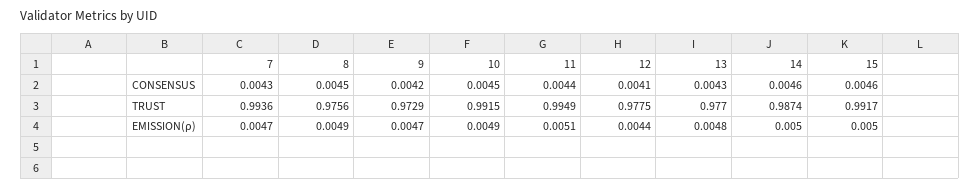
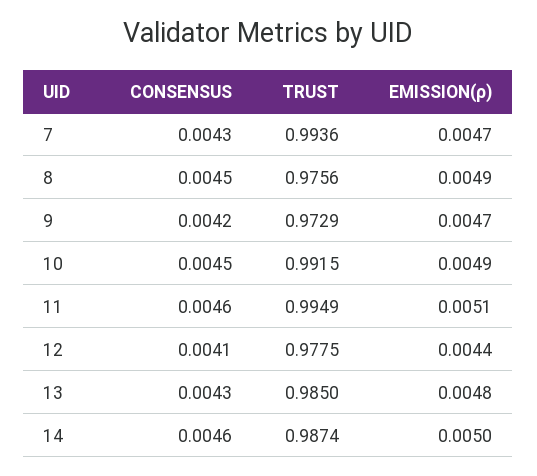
  {
    "7": {
      "CONSENSUS": 0.0043,
      "TRUST": 0.9936,
      "EMISSION(ρ)": 0.0047
    },
    "8": {
      "CONSENSUS": 0.0045,
      "TRUST": 0.9756,
      "EMISSION(ρ)": 0.0049
    },
    "9": {
      "CONSENSUS": 0.0042,
      "TRUST": 0.9729,
      "EMISSION(ρ)": 0.0047
    },
    "10": {
      "CONSENSUS": 0.0045,
      "TRUST": 0.9915,
      "EMISSION(ρ)": 0.0049
    },
    "11": {
-     "CONSENSUS": 0.0044,
+     "CONSENSUS": 0.0046,
      "TRUST": 0.9949,
      "EMISSION(ρ)": 0.0051
    },
    "12": {
      "CONSENSUS": 0.0041,
      "TRUST": 0.9775,
      "EMISSION(ρ)": 0.0044
    },
    "13": {
      "CONSENSUS": 0.0043,
-     "TRUST": 0.977,
+     "TRUST": 0.985,
      "EMISSION(ρ)": 0.0048
    },
    "14": {
      "CONSENSUS": 0.0046,
      "TRUST": 0.9874,
      "EMISSION(ρ)": 0.005
-   },
+   }
-   "15": {
-     "CONSENSUS": 0.0046,
-     "TRUST": 0.9917,
-     "EMISSION(ρ)": 0.005
-   }
  }

